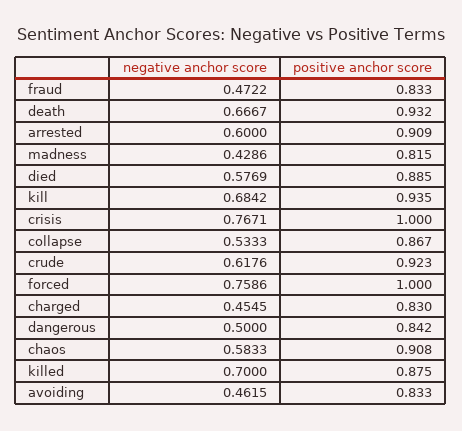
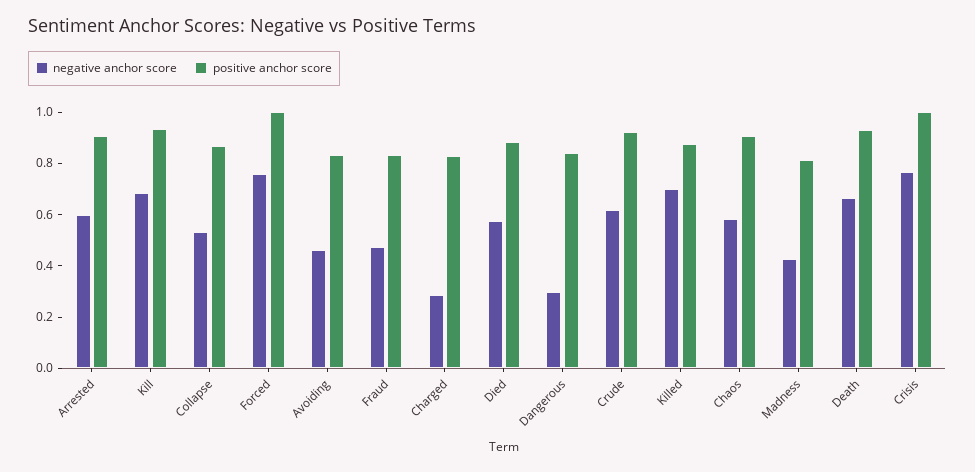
  {
    "negative anchor score": {
      "fraud": 0.4722,
      "death": 0.6667,
      "arrested": 0.6,
      "madness": 0.4286,
      "died": 0.5769,
      "kill": 0.6842,
      "crisis": 0.7671,
      "collapse": 0.5333,
      "crude": 0.6176,
      "forced": 0.7586,
-     "charged": 0.4545,
+     "charged": 0.3,
-     "dangerous": 0.5,
+     "dangerous": 0.3,
      "chaos": 0.5833,
      "killed": 0.7,
      "avoiding": 0.4615
    },
    "positive anchor score": {
      "fraud": 0.833,
      "death": 0.932,
      "arrested": 0.909,
      "madness": 0.815,
      "died": 0.885,
      "kill": 0.935,
      "crisis": 1,
      "collapse": 0.867,
      "crude": 0.923,
      "forced": 1,
      "charged": 0.83,
      "dangerous": 0.842,
      "chaos": 0.908,
      "killed": 0.875,
      "avoiding": 0.833
    }
  }

